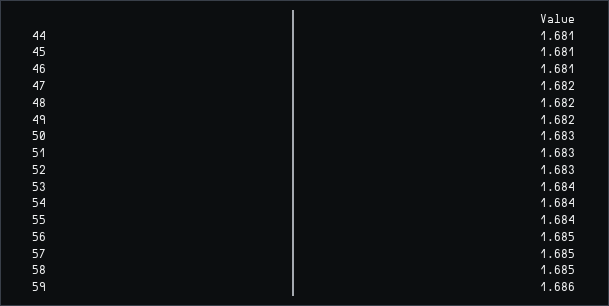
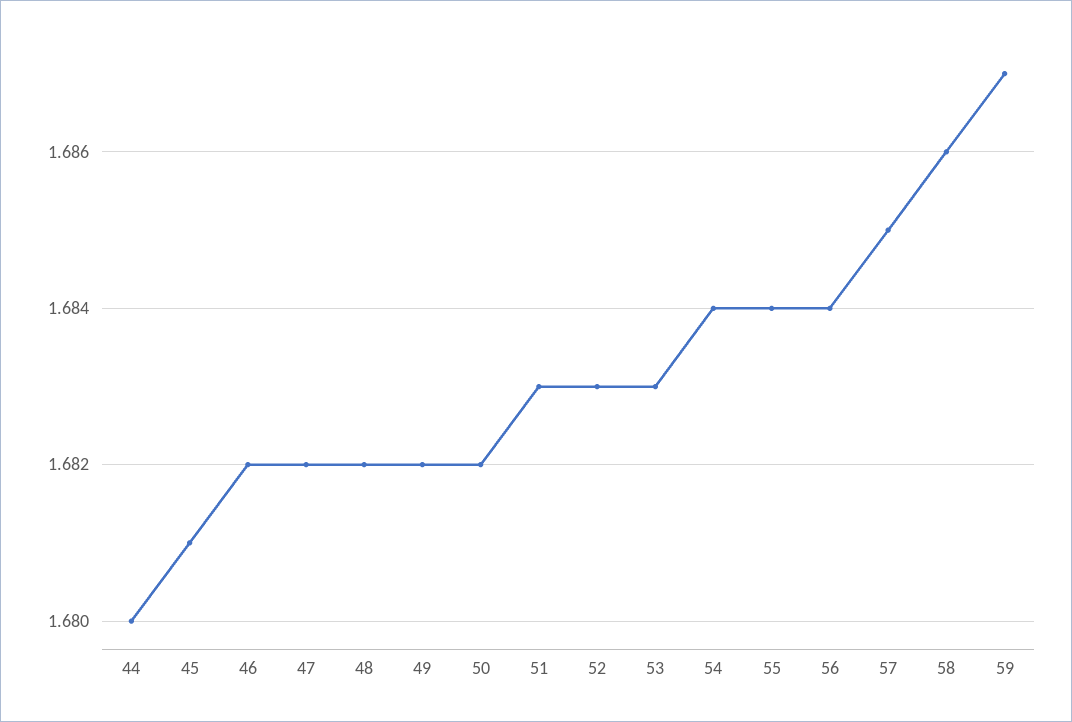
  {
-   "44": 1.681,
+   "44": 1.68,
    "45": 1.681,
-   "46": 1.681,
+   "46": 1.682,
    "47": 1.682,
    "48": 1.682,
    "49": 1.682,
-   "50": 1.683,
+   "50": 1.682,
    "51": 1.683,
    "52": 1.683,
-   "53": 1.684,
+   "53": 1.683,
    "54": 1.684,
    "55": 1.684,
-   "56": 1.685,
+   "56": 1.684,
    "57": 1.685,
-   "58": 1.685,
+   "58": 1.686,
-   "59": 1.686
+   "59": 1.687
  }

